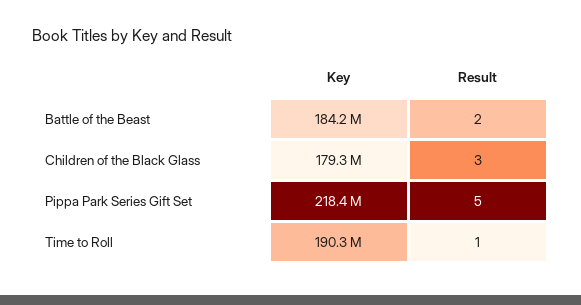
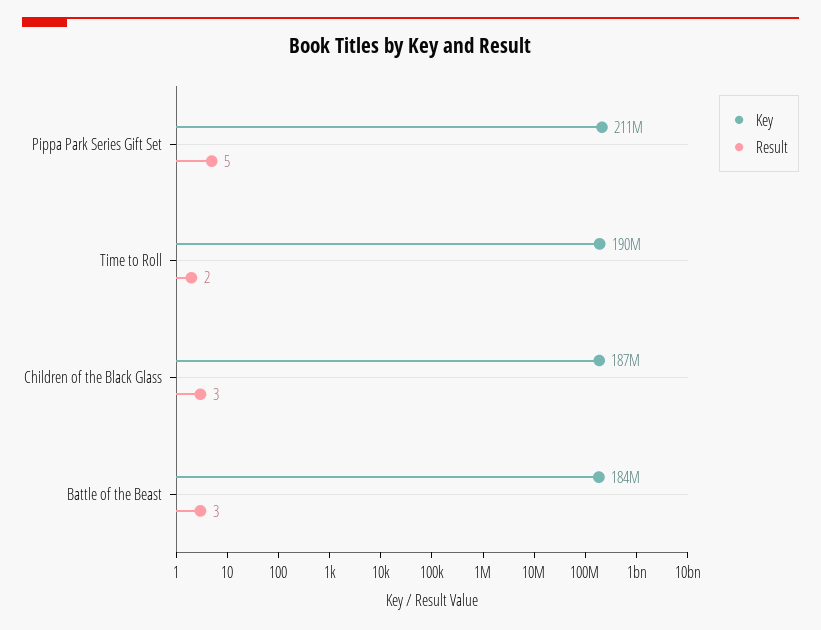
  {
    "Key": {
      "Battle of the Beast": 184200000,
-     "Children of the Black Glass": 179300000,
+     "Children of the Black Glass": 187000000,
-     "Pippa Park Series Gift Set": 218400000,
+     "Pippa Park Series Gift Set": 211000000,
      "Time to Roll": 190300000
    },
    "Result": {
-     "Battle of the Beast": 2,
+     "Battle of the Beast": 3,
      "Children of the Black Glass": 3,
      "Pippa Park Series Gift Set": 5,
-     "Time to Roll": 1
+     "Time to Roll": 2
    }
  }

